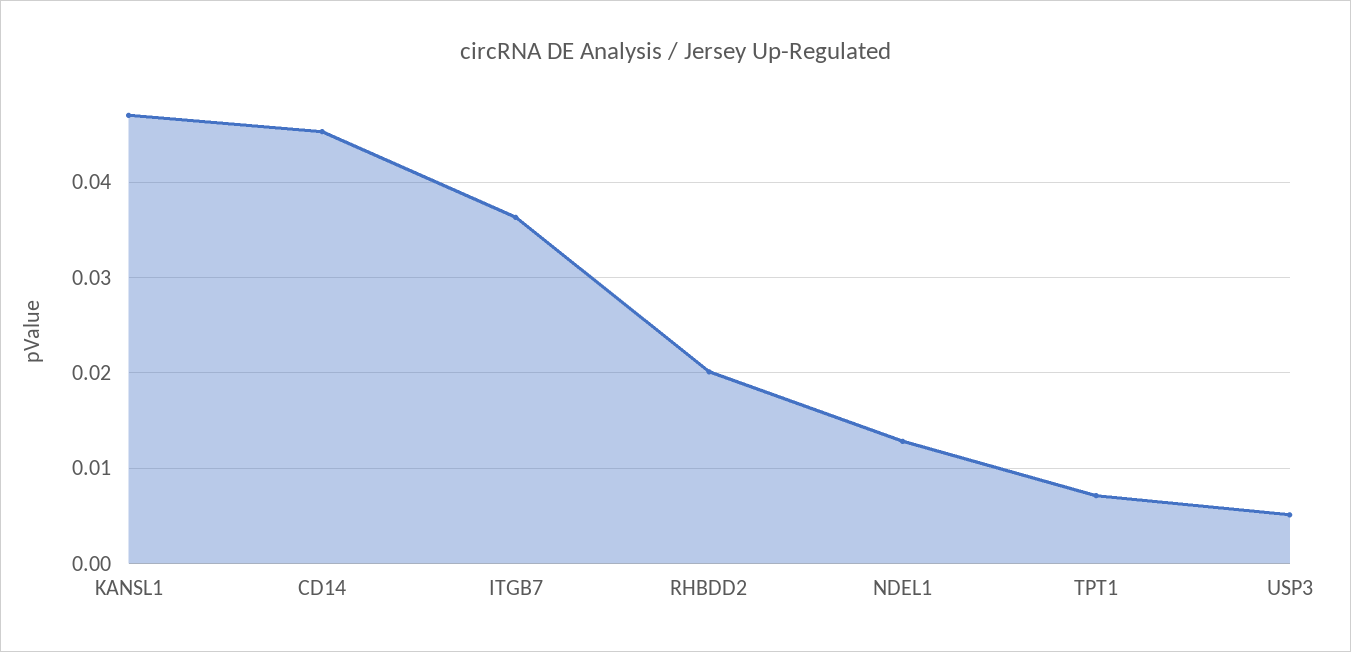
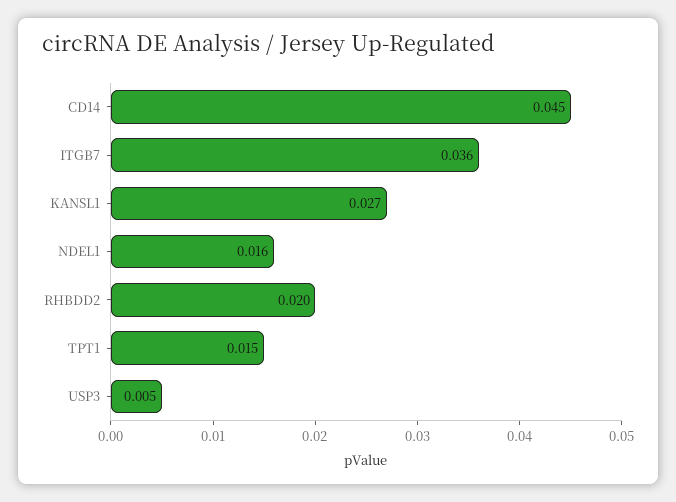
  {
-   "KANSL1": 0.047,
+   "KANSL1": 0.027,
    "CD14": 0.045,
    "ITGB7": 0.036,
    "RHBDD2": 0.02,
-   "NDEL1": 0.013,
+   "NDEL1": 0.016,
-   "TPT1": 0.007,
+   "TPT1": 0.015,
    "USP3": 0.005
  }

